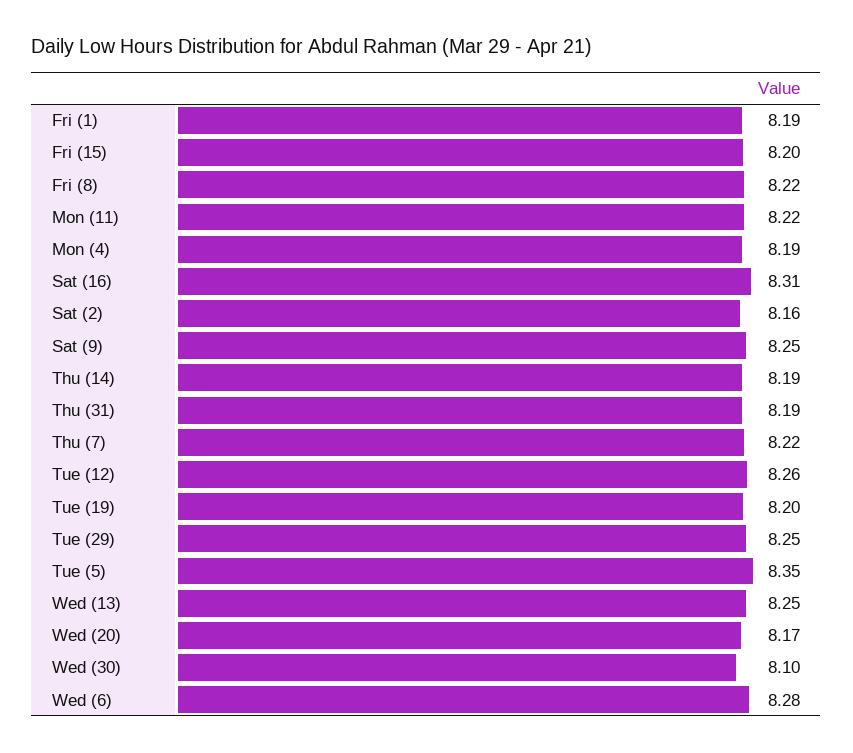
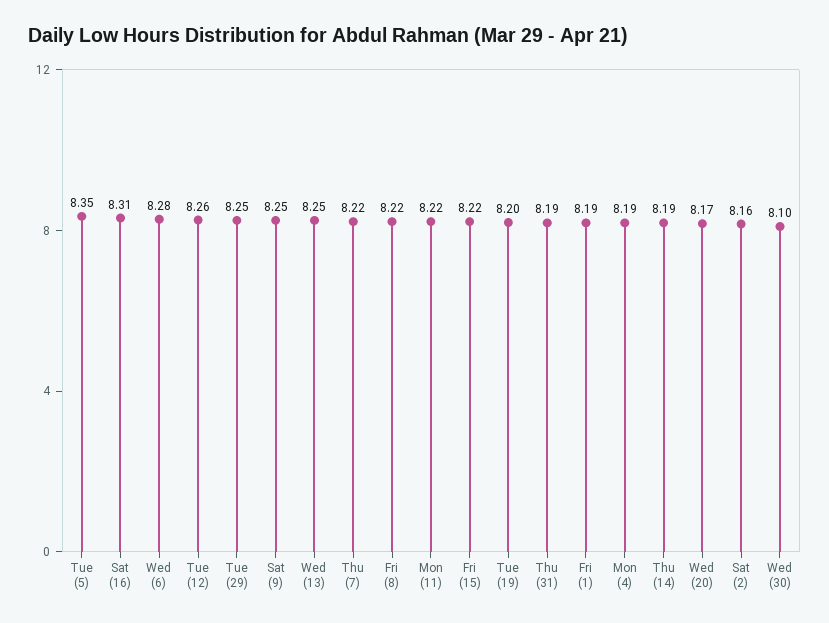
  {
    "Fri (1)": 8.19,
-   "Fri (15)": 8.2,
+   "Fri (15)": 8.22,
    "Fri (8)": 8.22,
    "Mon (11)": 8.22,
    "Mon (4)": 8.19,
    "Sat (16)": 8.31,
    "Sat (2)": 8.16,
    "Sat (9)": 8.25,
    "Thu (14)": 8.19,
    "Thu (31)": 8.19,
    "Thu (7)": 8.22,
    "Tue (12)": 8.26,
    "Tue (19)": 8.2,
    "Tue (29)": 8.25,
    "Tue (5)": 8.35,
    "Wed (13)": 8.25,
    "Wed (20)": 8.17,
    "Wed (30)": 8.1,
    "Wed (6)": 8.28
  }

